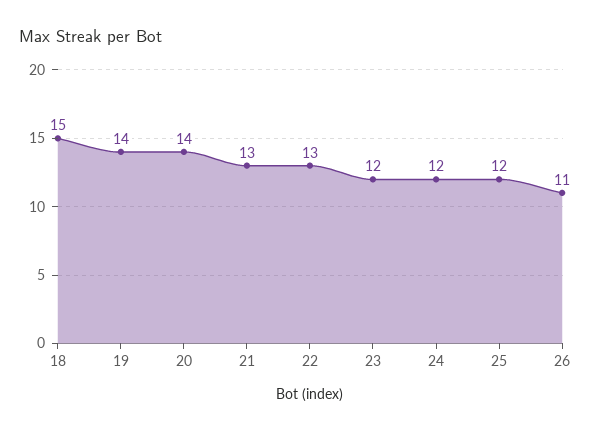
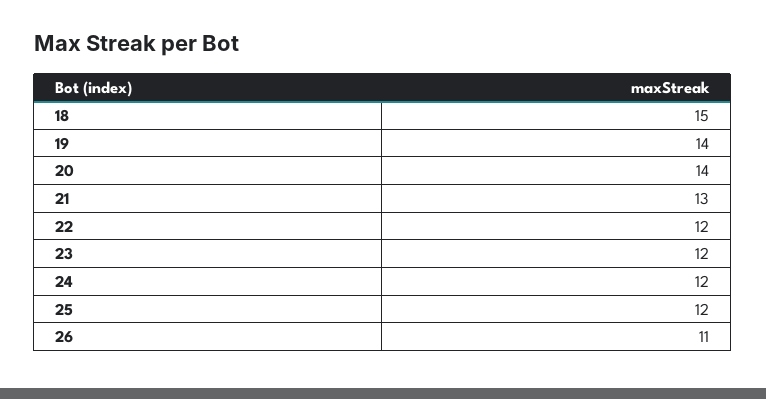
  {
    "18": 15,
    "19": 14,
    "20": 14,
    "21": 13,
-   "22": 13,
+   "22": 12,
    "23": 12,
    "24": 12,
    "25": 12,
    "26": 11
  }

